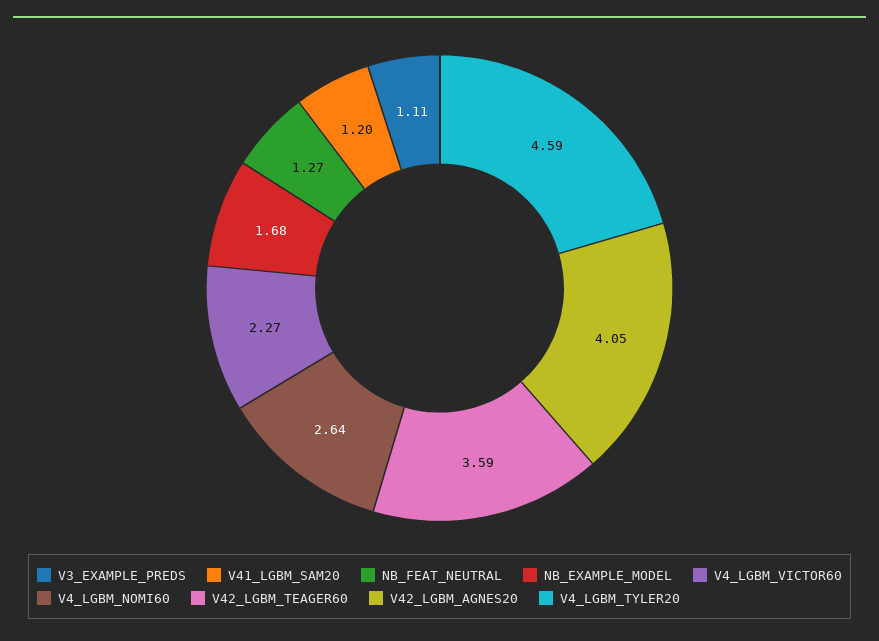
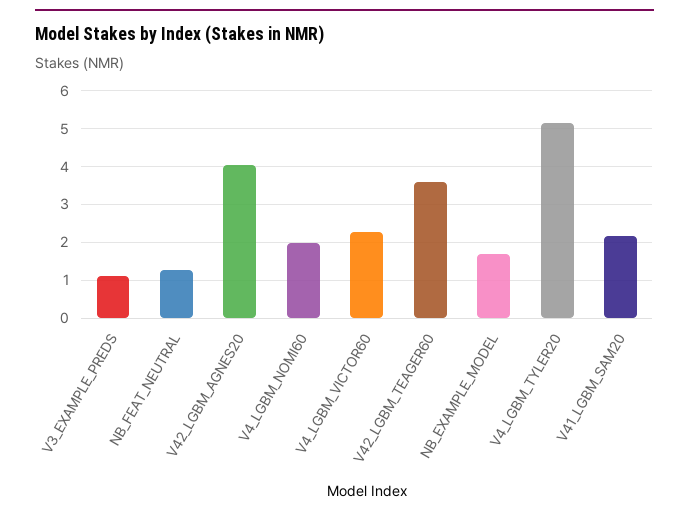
  {
    "V3_EXAMPLE_PREDS": 1.11,
-   "V41_LGBM_SAM20": 1.2,
+   "V41_LGBM_SAM20": 2.2,
    "NB_FEAT_NEUTRAL": 1.27,
    "NB_EXAMPLE_MODEL": 1.68,
    "V4_LGBM_VICTOR60": 2.27,
-   "V4_LGBM_NOMI60": 2.64,
+   "V4_LGBM_NOMI60": 2,
    "V42_LGBM_TEAGER60": 3.59,
    "V42_LGBM_AGNES20": 4.05,
-   "V4_LGBM_TYLER20": 4.59
+   "V4_LGBM_TYLER20": 5.2
  }

